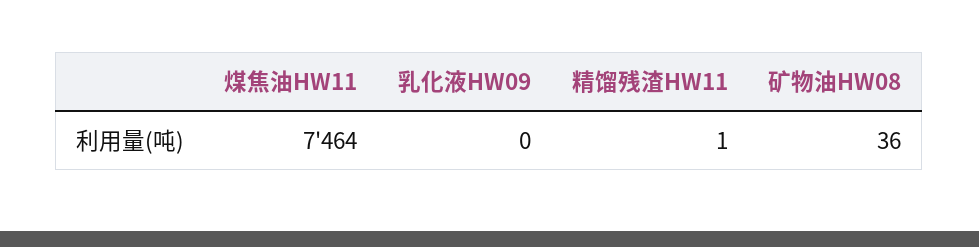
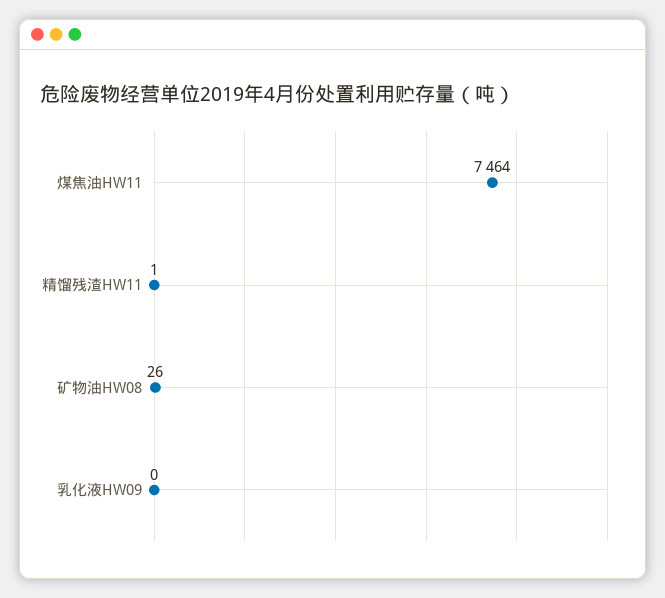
  {
    "煤焦油HW11": 7464,
    "乳化液HW09": 0,
    "精馏残渣HW11": 1,
-   "矿物油HW08": 36
+   "矿物油HW08": 26
  }

